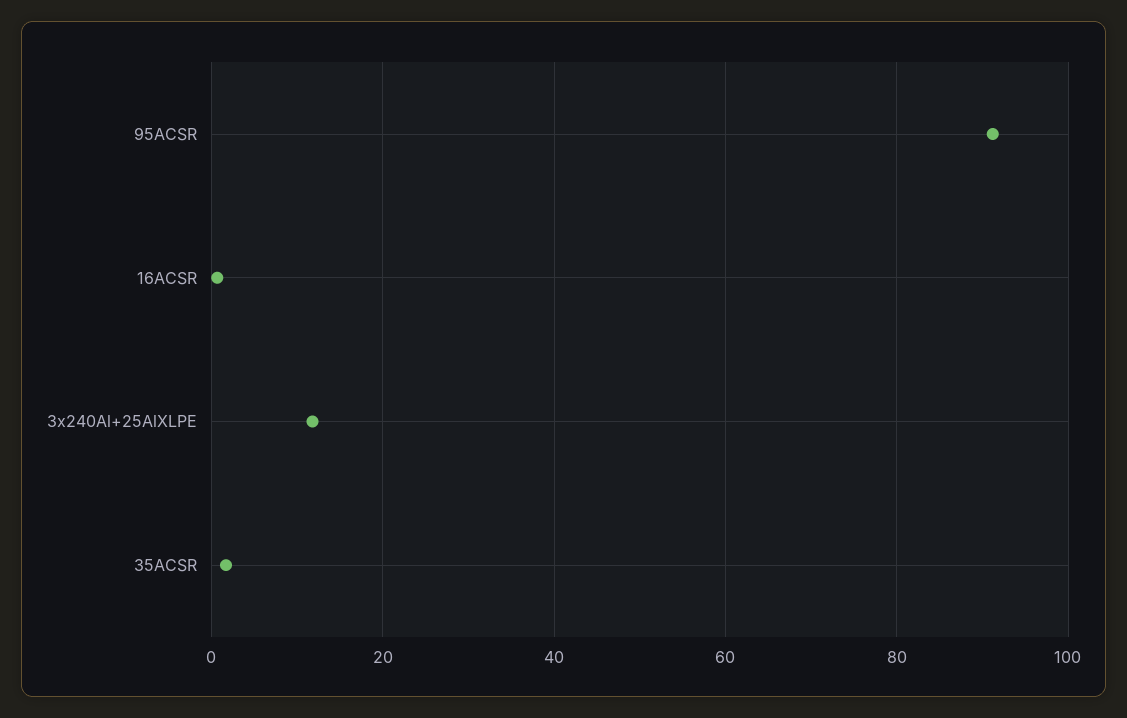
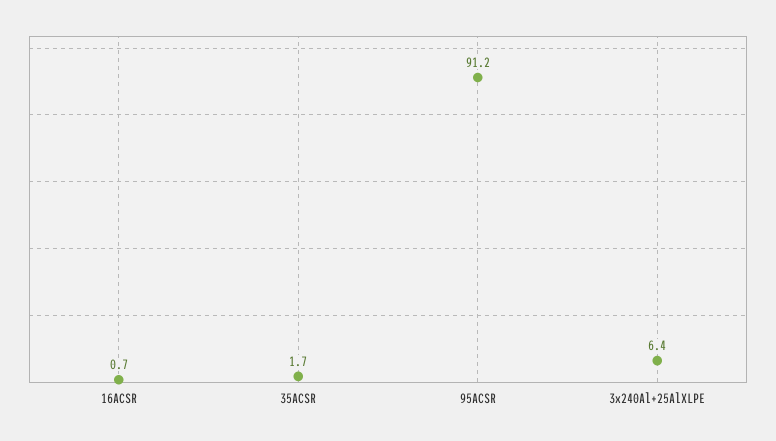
  {
    "95ACSR": 91.2,
    "16ACSR": 0.7,
-   "3x240Al+25AlXLPE": 12,
+   "3x240Al+25AlXLPE": 6.4,
    "35ACSR": 1.7
  }

